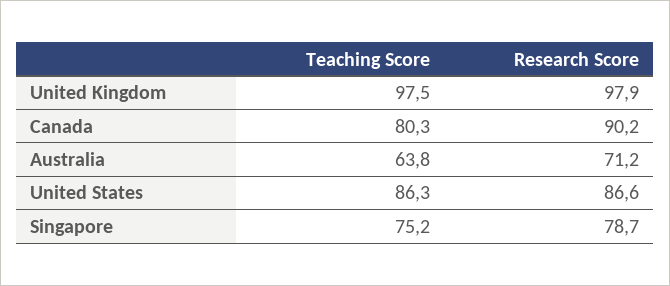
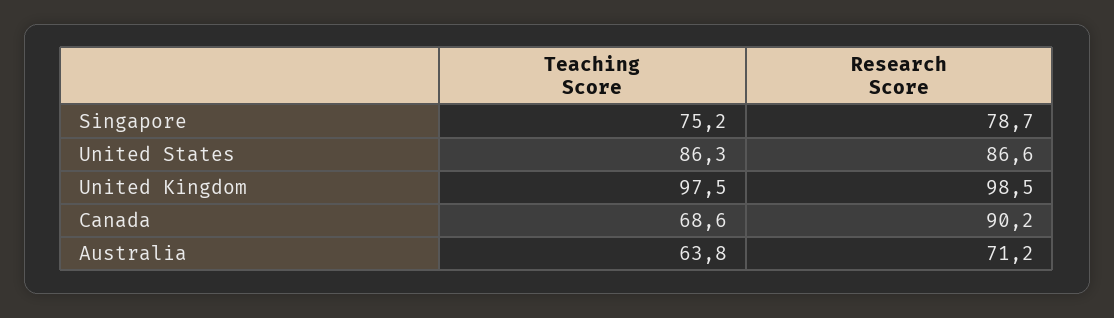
  {
    "Teaching Score": {
      "United Kingdom": 97.5,
-     "Canada": 80.3,
+     "Canada": 68.6,
      "Australia": 63.8,
      "United States": 86.3,
      "Singapore": 75.2
    },
    "Research Score": {
-     "United Kingdom": 97.9,
+     "United Kingdom": 98.5,
      "Canada": 90.2,
      "Australia": 71.2,
      "United States": 86.6,
      "Singapore": 78.7
    }
  }

